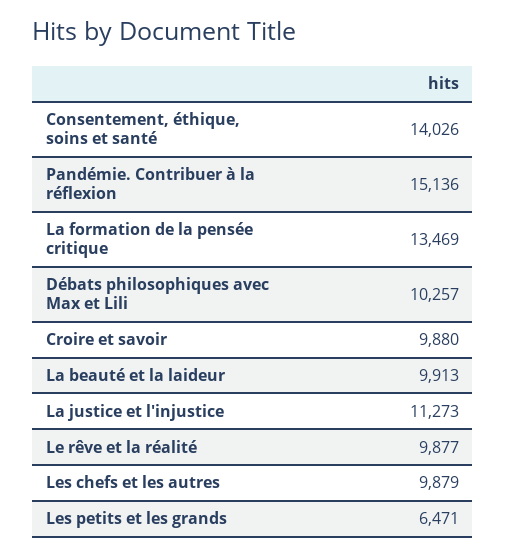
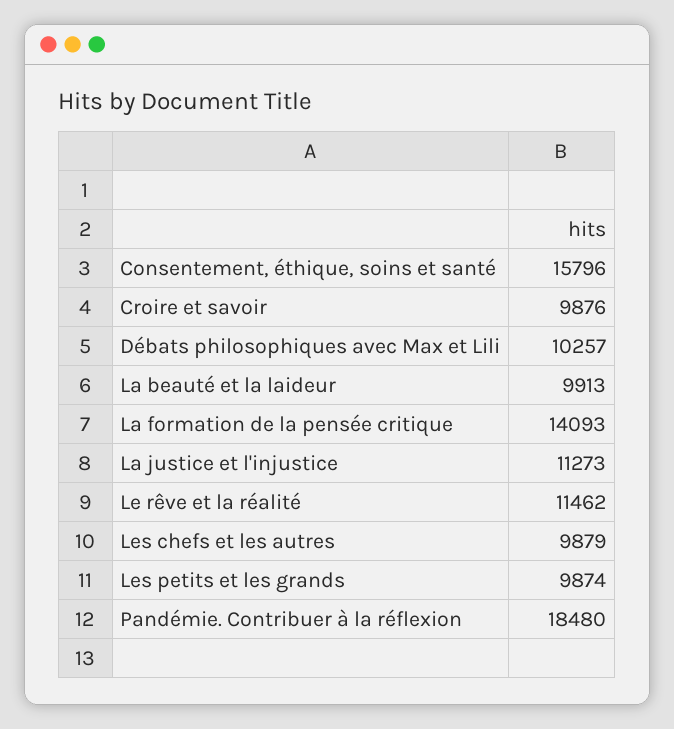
  {
-   "Consentement, éthique, soins et santé": 14026,
+   "Consentement, éthique, soins et santé": 15796,
-   "Pandémie. Contribuer à la réflexion": 15136,
+   "Pandémie. Contribuer à la réflexion": 18480,
-   "La formation de la pensée critique": 13469,
+   "La formation de la pensée critique": 14093,
    "Débats philosophiques avec Max et Lili": 10257,
-   "Croire et savoir": 9880,
+   "Croire et savoir": 9876,
    "La beauté et la laideur": 9913,
    "La justice et l'injustice": 11273,
-   "Le rêve et la réalité": 9877,
+   "Le rêve et la réalité": 11462,
    "Les chefs et les autres": 9879,
-   "Les petits et les grands": 6471
+   "Les petits et les grands": 9874
  }

